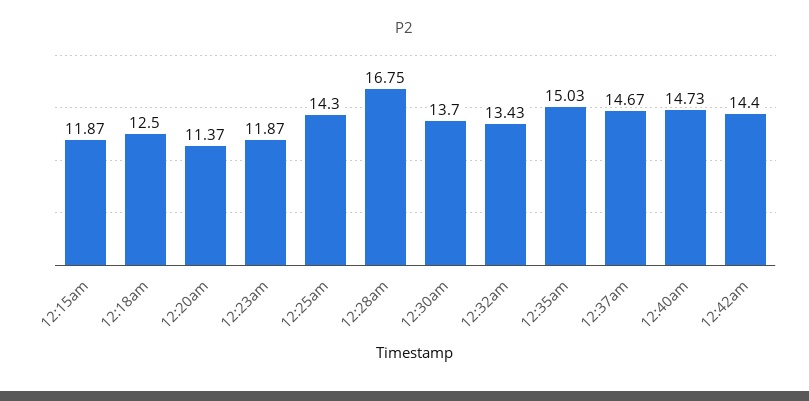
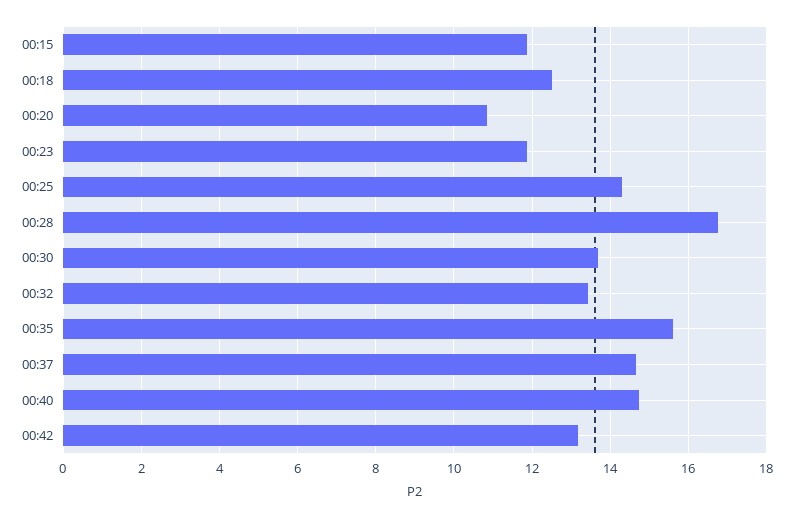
  {
    "12:15am": 11.87,
    "12:18am": 12.5,
-   "12:20am": 11.37,
+   "12:20am": 10.8,
    "12:23am": 11.87,
    "12:25am": 14.3,
    "12:28am": 16.75,
    "12:30am": 13.7,
    "12:32am": 13.43,
-   "12:35am": 15.03,
+   "12:35am": 15.6,
    "12:37am": 14.67,
    "12:40am": 14.73,
-   "12:42am": 14.4
+   "12:42am": 13.2
  }

